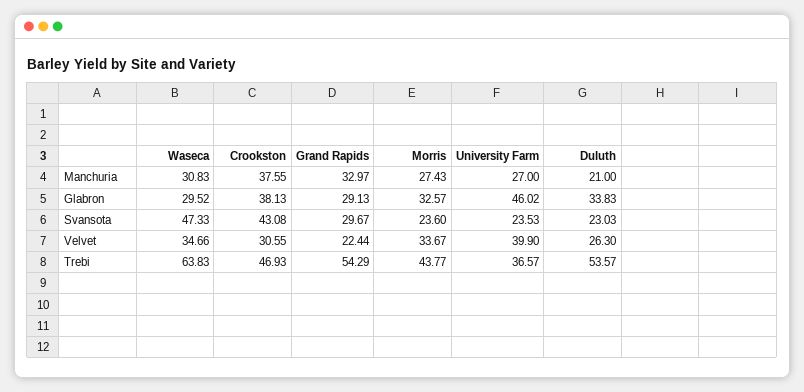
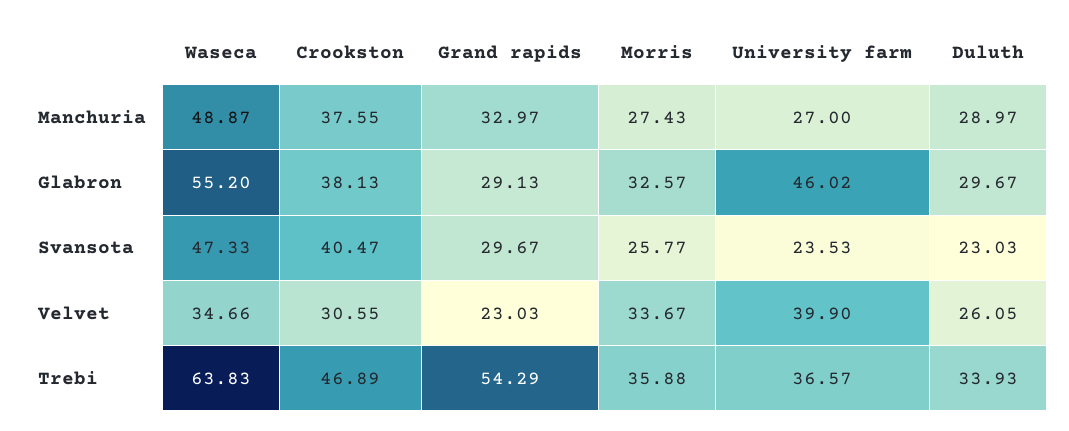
  {
    "Waseca": {
-     "Manchuria": 30.83,
+     "Manchuria": 48.87,
-     "Glabron": 29.52,
+     "Glabron": 55.2,
      "Svansota": 47.33,
      "Velvet": 34.66,
      "Trebi": 63.83
    },
    "Crookston": {
      "Manchuria": 37.55,
      "Glabron": 38.13,
-     "Svansota": 43.08,
+     "Svansota": 40.47,
      "Velvet": 30.55,
-     "Trebi": 46.93
+     "Trebi": 46.89
    },
    "Grand Rapids": {
      "Manchuria": 32.97,
      "Glabron": 29.13,
      "Svansota": 29.67,
-     "Velvet": 22.44,
+     "Velvet": 23.03,
      "Trebi": 54.29
    },
    "Morris": {
      "Manchuria": 27.43,
      "Glabron": 32.57,
-     "Svansota": 23.6,
+     "Svansota": 25.77,
      "Velvet": 33.67,
-     "Trebi": 43.77
+     "Trebi": 35.88
    },
    "University Farm": {
      "Manchuria": 27,
      "Glabron": 46.02,
      "Svansota": 23.53,
      "Velvet": 39.9,
      "Trebi": 36.57
    },
    "Duluth": {
-     "Manchuria": 21,
+     "Manchuria": 28.97,
-     "Glabron": 33.83,
+     "Glabron": 29.67,
      "Svansota": 23.03,
-     "Velvet": 26.3,
+     "Velvet": 26.05,
-     "Trebi": 53.57
+     "Trebi": 33.93
    }
  }

